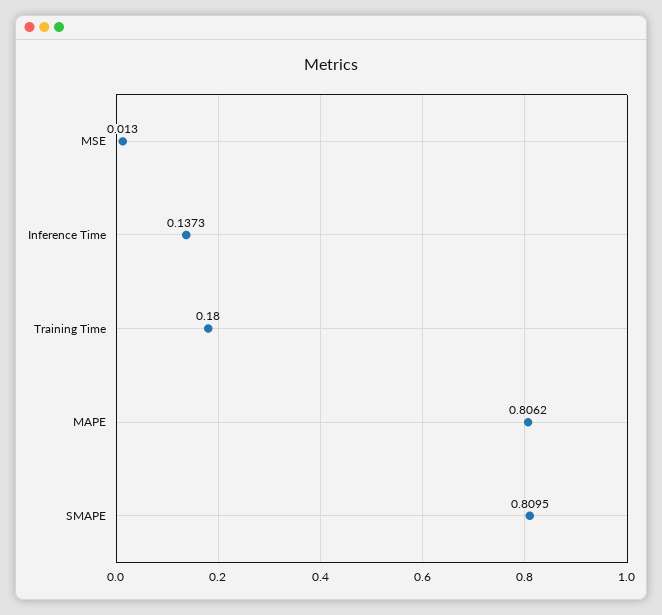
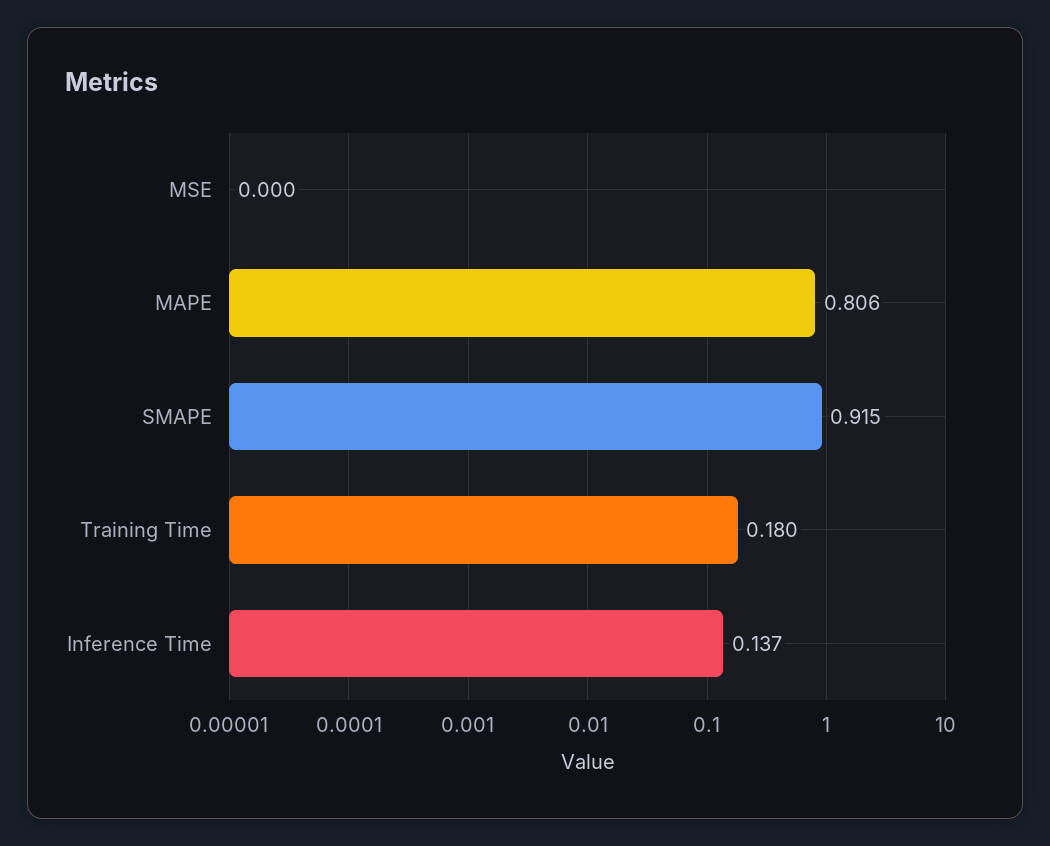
  {
-   "MSE": 0.013,
+   "MSE": 0,
    "Inference Time": 0.1373,
    "Training Time": 0.18,
    "MAPE": 0.8062,
-   "SMAPE": 0.8095
+   "SMAPE": 0.915
  }

